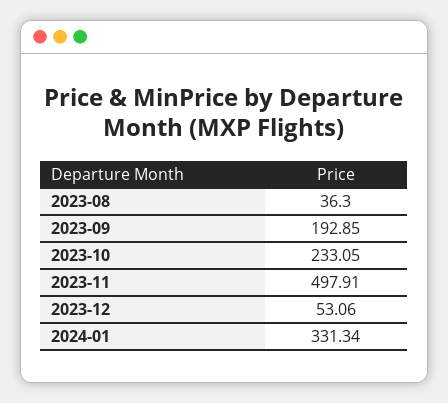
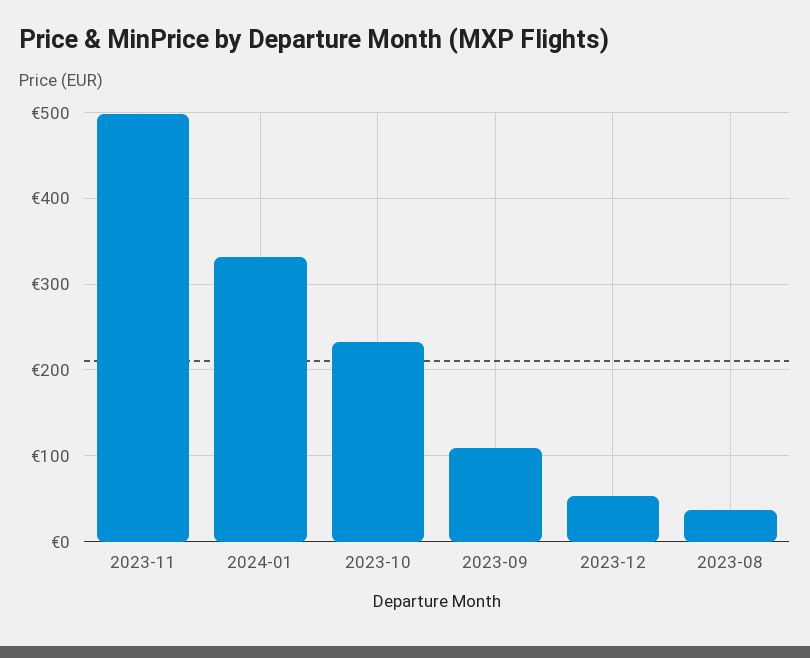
  {
    "2023-08": 36.3,
-   "2023-09": 192.85,
+   "2023-09": 110,
    "2023-10": 233.05,
    "2023-11": 497.91,
    "2023-12": 53.06,
    "2024-01": 331.34
  }

